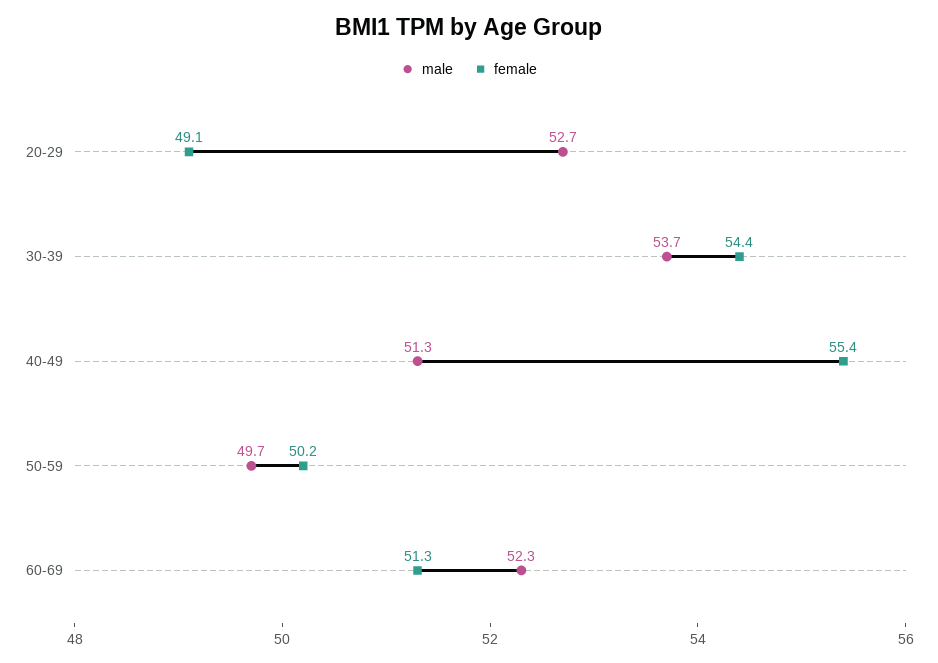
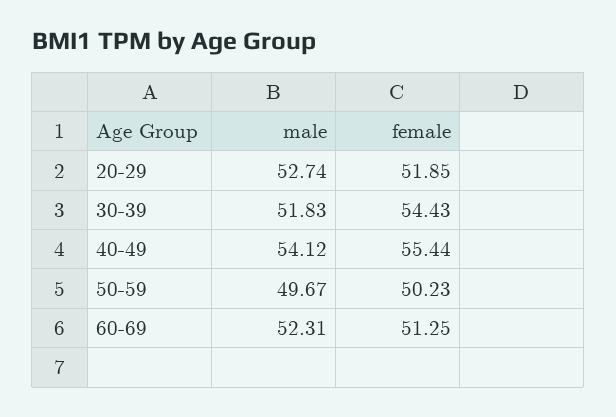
  {
    "male": {
      "20-29": 52.74,
-     "30-39": 53.7,
+     "30-39": 51.83,
-     "40-49": 51.3,
+     "40-49": 54.12,
      "50-59": 49.67,
      "60-69": 52.31
    },
    "female": {
-     "20-29": 49.1,
+     "20-29": 51.85,
      "30-39": 54.43,
      "40-49": 55.44,
      "50-59": 50.23,
      "60-69": 51.25
    }
  }

